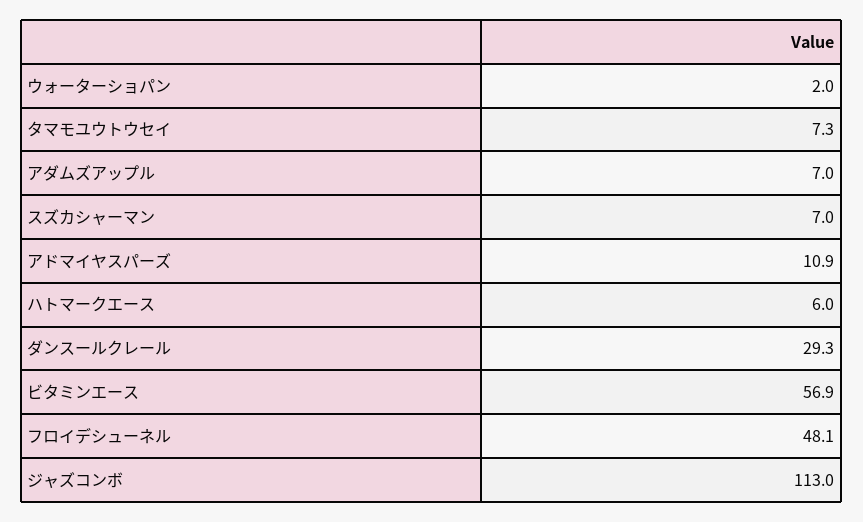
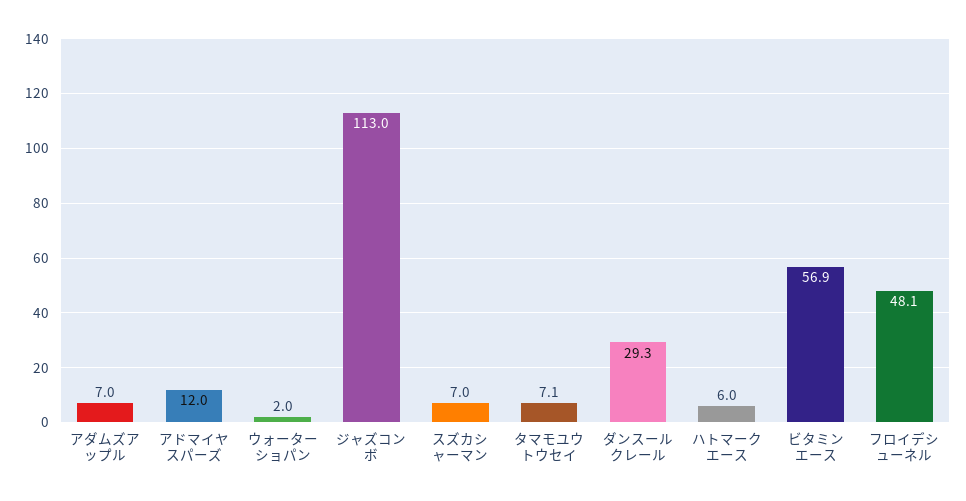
  {
    "ウォーターショパン": 2,
-   "タマモユウトウセイ": 7.3,
+   "タマモユウトウセイ": 7.1,
    "アダムズアップル": 7,
    "スズカシャーマン": 7,
-   "アドマイヤスパーズ": 10.9,
+   "アドマイヤスパーズ": 12,
    "ハトマークエース": 6,
    "ダンスールクレール": 29.3,
    "ビタミンエース": 56.9,
    "フロイデシューネル": 48.1,
    "ジャズコンボ": 113
  }

